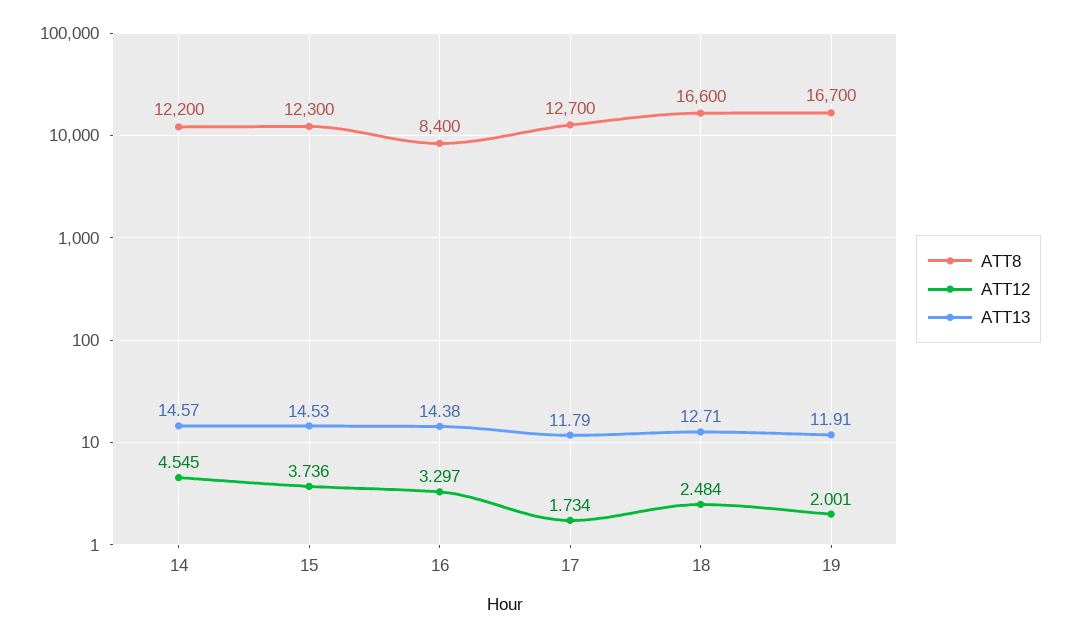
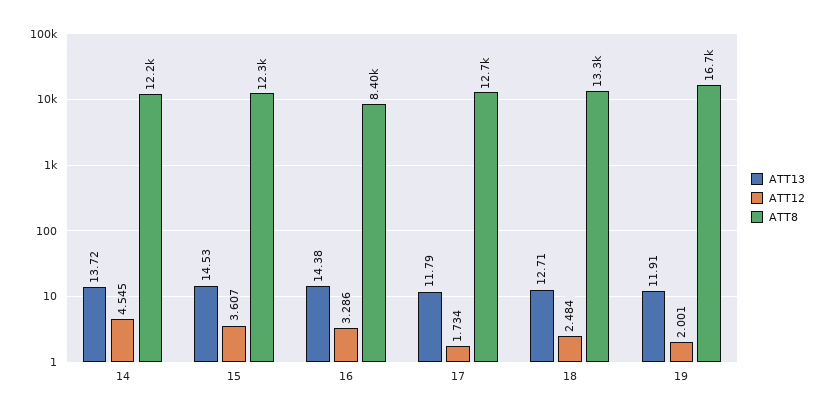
  {
    "ATT8": {
      "14": 12200,
      "15": 12300,
      "16": 8400,
      "17": 12700,
-     "18": 16600,
+     "18": 13300,
      "19": 16700
    },
    "ATT12": {
      "14": 4.545,
-     "15": 3.736,
+     "15": 3.607,
-     "16": 3.297,
+     "16": 3.286,
      "17": 1.734,
      "18": 2.484,
      "19": 2.001
    },
    "ATT13": {
-     "14": 14.57,
+     "14": 13.72,
      "15": 14.53,
      "16": 14.38,
      "17": 11.79,
      "18": 12.71,
      "19": 11.91
    }
  }

